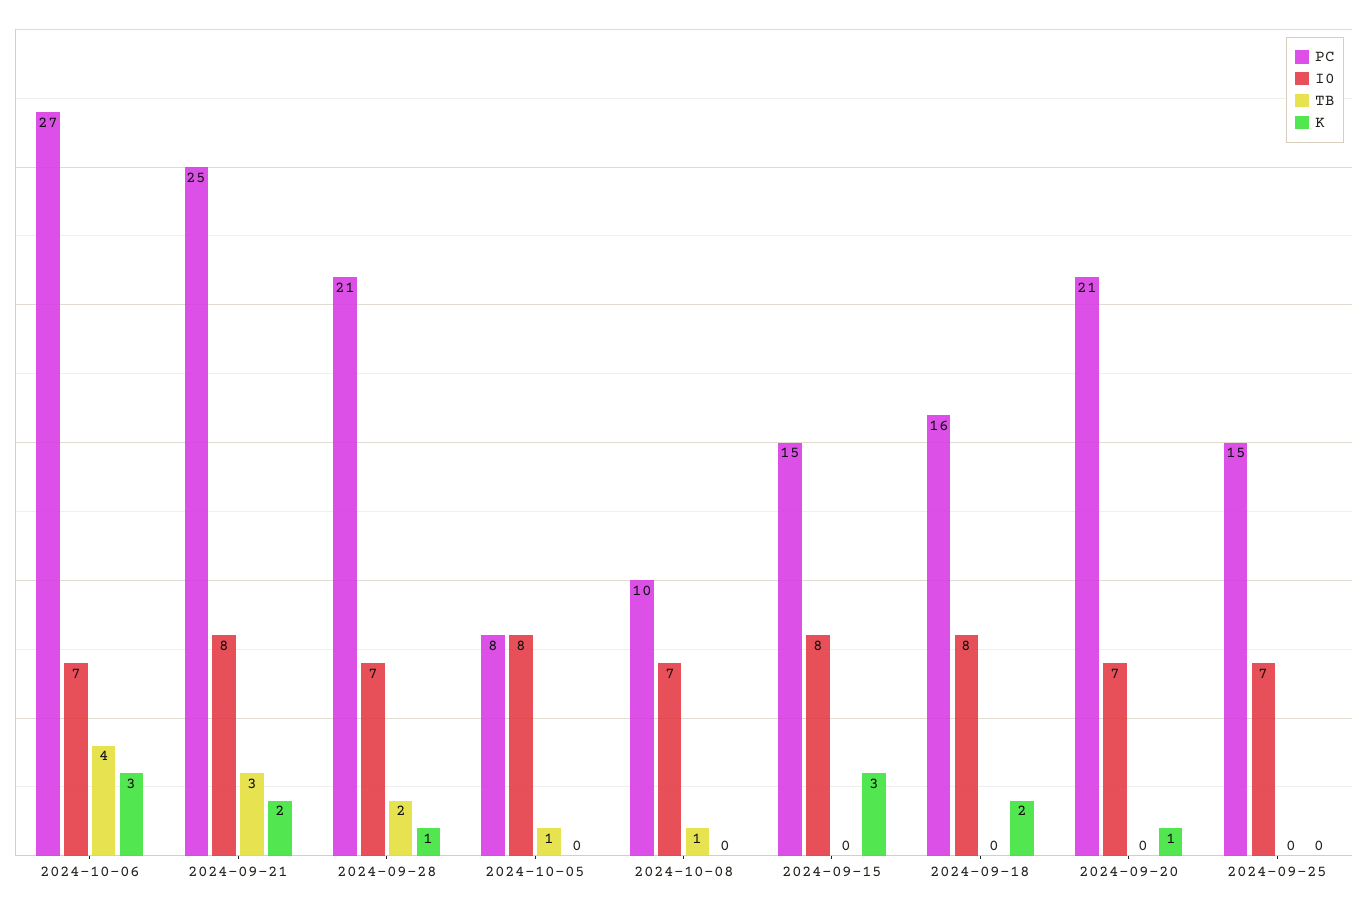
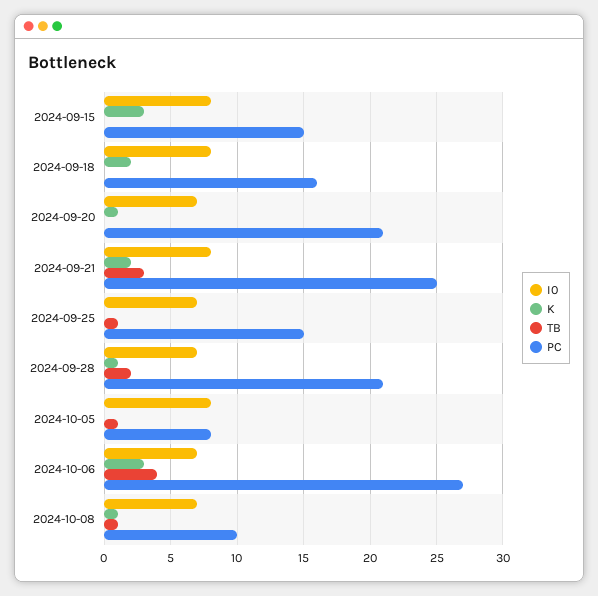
  {
    "PC": {
      "2024-10-06": 27,
      "2024-09-21": 25,
      "2024-09-28": 21,
      "2024-10-05": 8,
      "2024-10-08": 10,
      "2024-09-15": 15,
      "2024-09-18": 16,
      "2024-09-20": 21,
      "2024-09-25": 15
    },
    "I0": {
      "2024-10-06": 7,
      "2024-09-21": 8,
      "2024-09-28": 7,
      "2024-10-05": 8,
      "2024-10-08": 7,
      "2024-09-15": 8,
      "2024-09-18": 8,
      "2024-09-20": 7,
      "2024-09-25": 7
    },
    "TB": {
      "2024-10-06": 4,
      "2024-09-21": 3,
      "2024-09-28": 2,
      "2024-10-05": 1,
      "2024-10-08": 1,
      "2024-09-15": 0,
      "2024-09-18": 0,
      "2024-09-20": 0,
-     "2024-09-25": 0
+     "2024-09-25": 1
    },
    "K": {
      "2024-10-06": 3,
      "2024-09-21": 2,
      "2024-09-28": 1,
      "2024-10-05": 0,
-     "2024-10-08": 0,
+     "2024-10-08": 1,
      "2024-09-15": 3,
      "2024-09-18": 2,
      "2024-09-20": 1,
      "2024-09-25": 0
    }
  }

